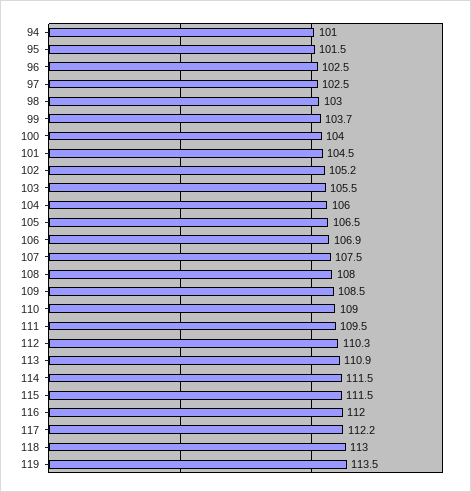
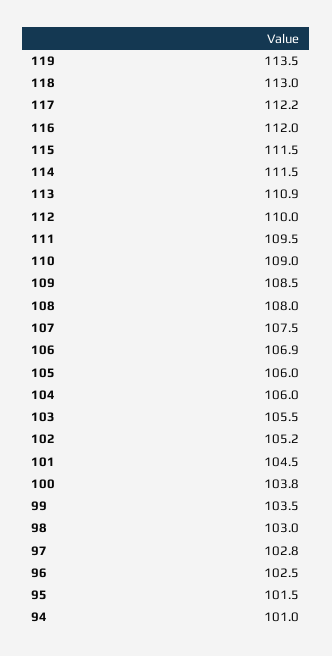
  {
    "94": 101,
    "95": 101.5,
    "96": 102.5,
-   "97": 102.5,
+   "97": 102.8,
    "98": 103,
-   "99": 103.7,
+   "99": 103.5,
-   "100": 104,
+   "100": 103.8,
    "101": 104.5,
    "102": 105.2,
    "103": 105.5,
    "104": 106,
-   "105": 106.5,
+   "105": 106,
    "106": 106.9,
    "107": 107.5,
    "108": 108,
    "109": 108.5,
    "110": 109,
    "111": 109.5,
-   "112": 110.3,
+   "112": 110,
    "113": 110.9,
    "114": 111.5,
    "115": 111.5,
    "116": 112,
    "117": 112.2,
    "118": 113,
    "119": 113.5
  }

